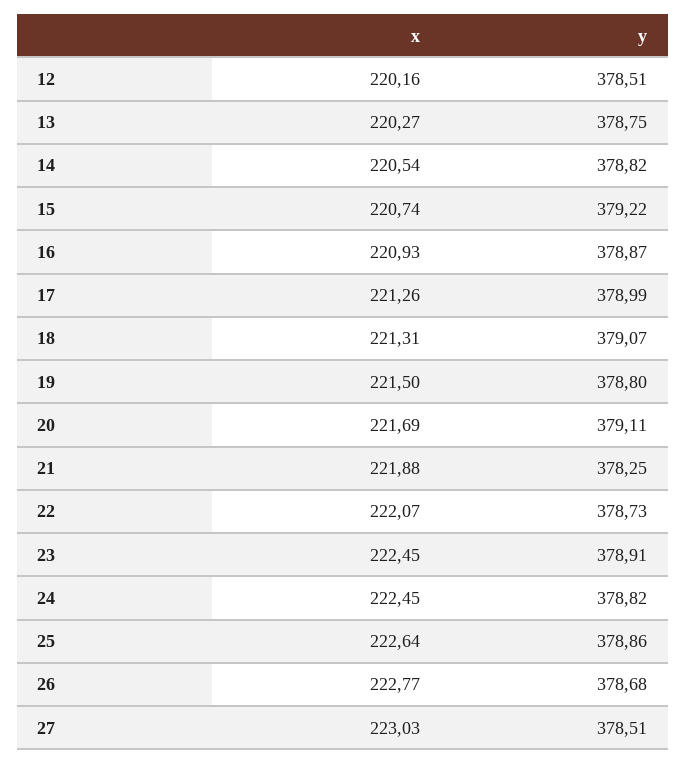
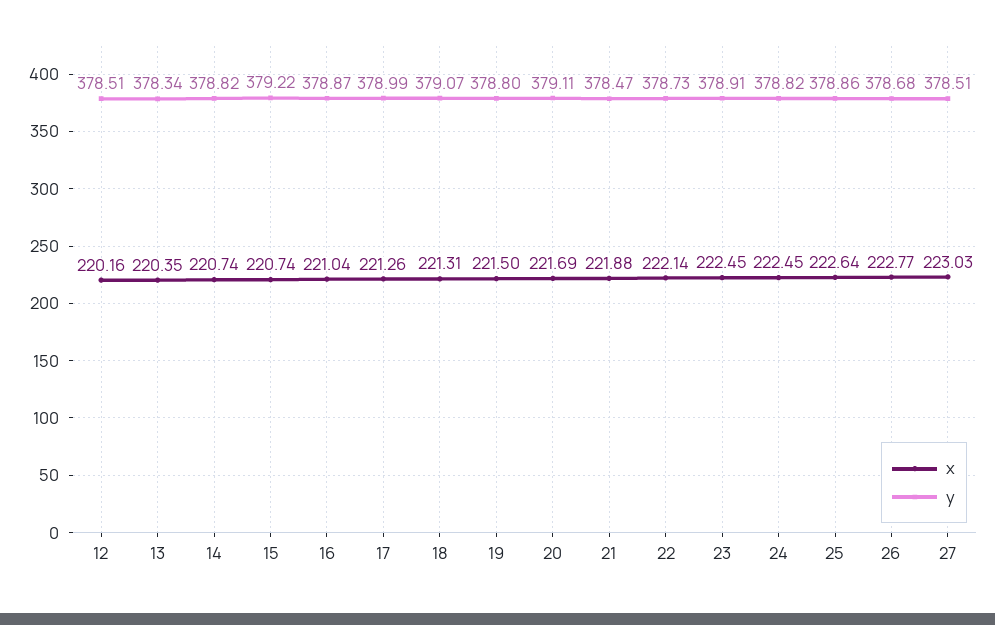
  {
    "x": {
      "12": 220.16,
-     "13": 220.27,
+     "13": 220.35,
-     "14": 220.54,
+     "14": 220.74,
      "15": 220.74,
-     "16": 220.93,
+     "16": 221.04,
      "17": 221.26,
      "18": 221.31,
      "19": 221.5,
      "20": 221.69,
      "21": 221.88,
-     "22": 222.07,
+     "22": 222.14,
      "23": 222.45,
      "24": 222.45,
      "25": 222.64,
      "26": 222.77,
      "27": 223.03
    },
    "y": {
      "12": 378.51,
-     "13": 378.75,
+     "13": 378.34,
      "14": 378.82,
      "15": 379.22,
      "16": 378.87,
      "17": 378.99,
      "18": 379.07,
      "19": 378.8,
      "20": 379.11,
-     "21": 378.25,
+     "21": 378.47,
      "22": 378.73,
      "23": 378.91,
      "24": 378.82,
      "25": 378.86,
      "26": 378.68,
      "27": 378.51
    }
  }

